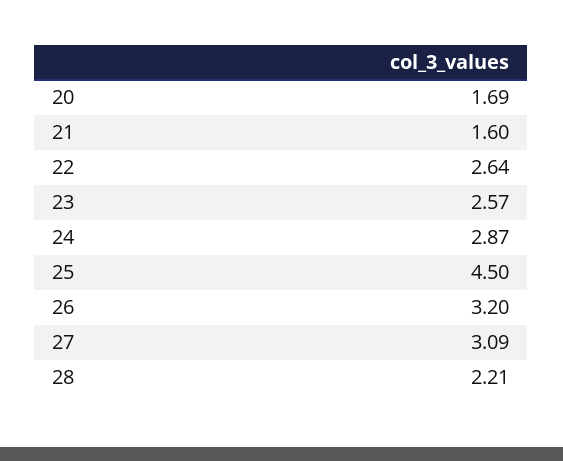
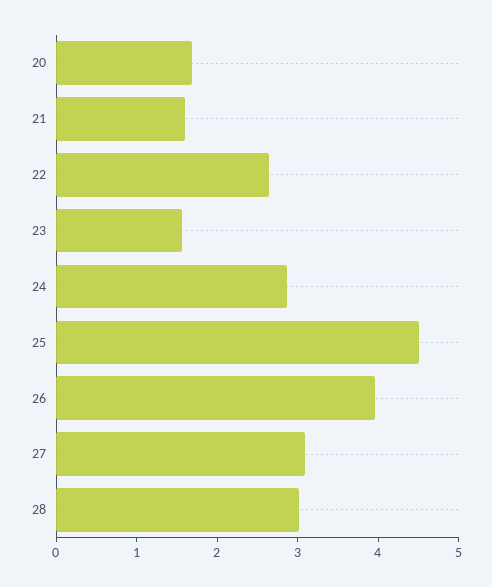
  {
    "20": 1.69,
    "21": 1.6,
    "22": 2.64,
-   "23": 2.57,
+   "23": 1.6,
    "24": 2.87,
    "25": 4.5,
-   "26": 3.2,
+   "26": 4,
    "27": 3.09,
-   "28": 2.21
+   "28": 3
  }

